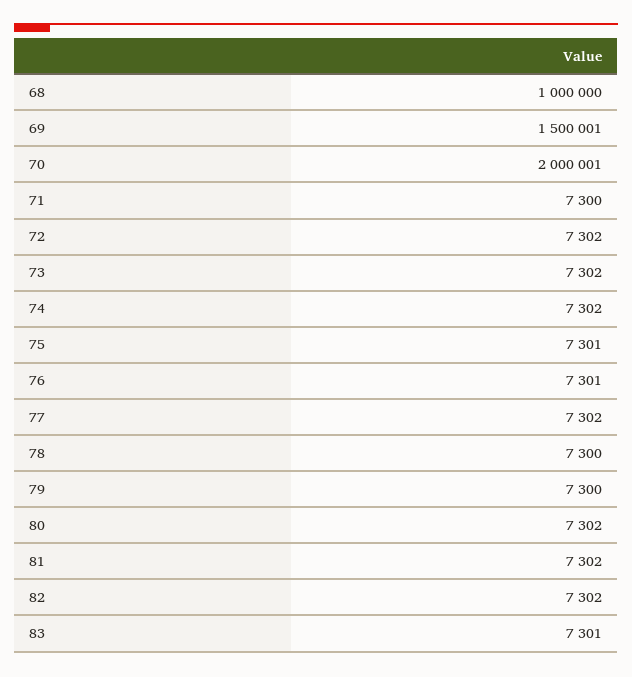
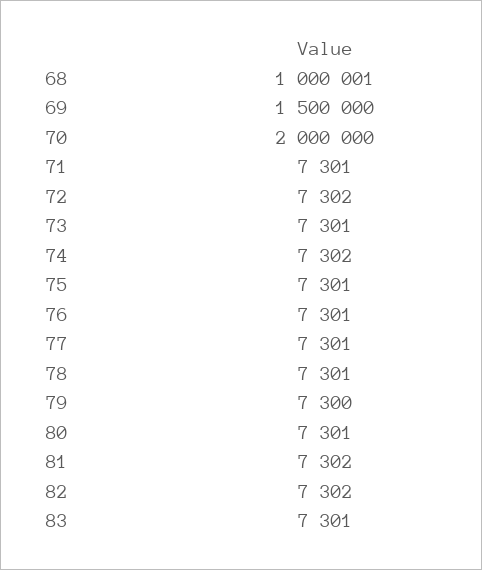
  {
-   "68": 1000000,
+   "68": 1000001,
-   "69": 1500001,
+   "69": 1500000,
-   "70": 2000001,
+   "70": 2000000,
-   "71": 7300,
+   "71": 7301,
    "72": 7302,
-   "73": 7302,
+   "73": 7301,
    "74": 7302,
    "75": 7301,
    "76": 7301,
-   "77": 7302,
+   "77": 7301,
-   "78": 7300,
+   "78": 7301,
    "79": 7300,
-   "80": 7302,
+   "80": 7301,
    "81": 7302,
    "82": 7302,
    "83": 7301
  }

